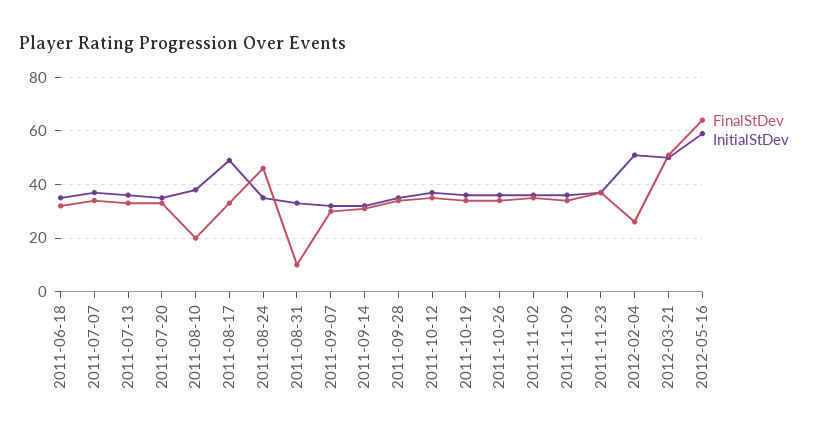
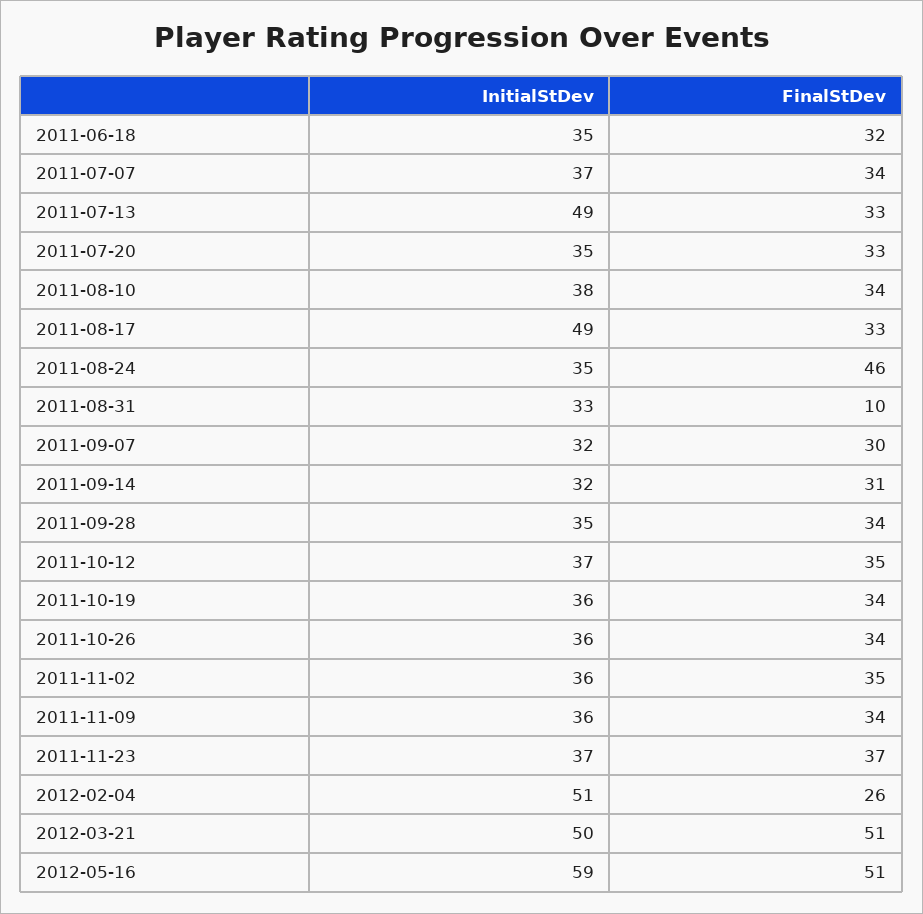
  {
    "FinalStDev": {
      "2011-06-18": 32,
      "2011-07-07": 34,
      "2011-07-13": 33,
      "2011-07-20": 33,
-     "2011-08-10": 20,
+     "2011-08-10": 34,
      "2011-08-17": 33,
      "2011-08-24": 46,
      "2011-08-31": 10,
      "2011-09-07": 30,
      "2011-09-14": 31,
      "2011-09-28": 34,
      "2011-10-12": 35,
      "2011-10-19": 34,
      "2011-10-26": 34,
      "2011-11-02": 35,
      "2011-11-09": 34,
      "2011-11-23": 37,
      "2012-02-04": 26,
      "2012-03-21": 51,
-     "2012-05-16": 65
+     "2012-05-16": 51
    },
    "InitialStDev": {
      "2011-06-18": 35,
      "2011-07-07": 37,
-     "2011-07-13": 35,
+     "2011-07-13": 49,
      "2011-07-20": 35,
      "2011-08-10": 38,
      "2011-08-17": 49,
      "2011-08-24": 35,
      "2011-08-31": 33,
      "2011-09-07": 32,
      "2011-09-14": 32,
      "2011-09-28": 35,
      "2011-10-12": 37,
      "2011-10-19": 36,
      "2011-10-26": 36,
      "2011-11-02": 36,
      "2011-11-09": 36,
      "2011-11-23": 37,
      "2012-02-04": 51,
      "2012-03-21": 50,
      "2012-05-16": 59
    }
  }

